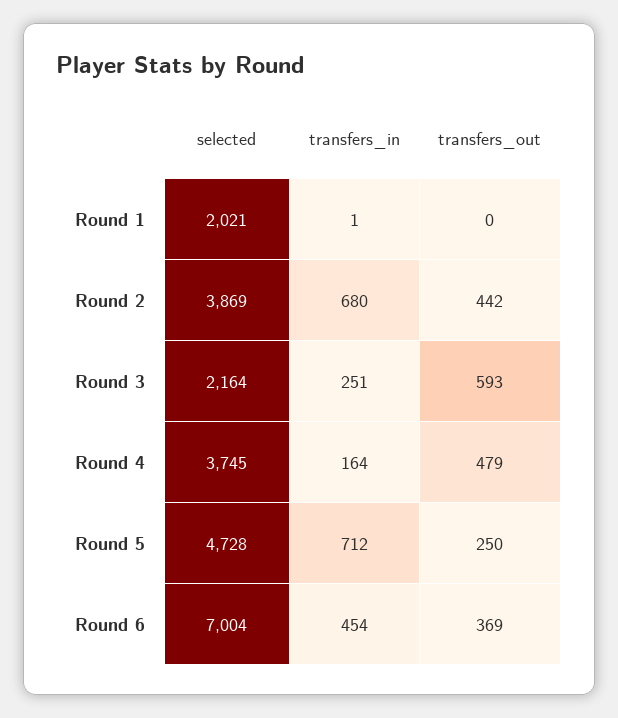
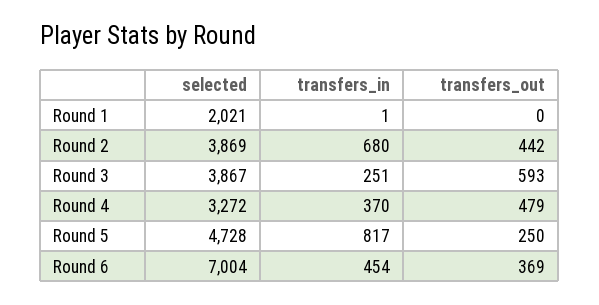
  {
    "selected": {
      "Round 1": 2021,
      "Round 2": 3869,
-     "Round 3": 2164,
+     "Round 3": 3867,
-     "Round 4": 3745,
+     "Round 4": 3272,
      "Round 5": 4728,
      "Round 6": 7004
    },
    "transfers_in": {
      "Round 1": 1,
      "Round 2": 680,
      "Round 3": 251,
-     "Round 4": 164,
+     "Round 4": 370,
-     "Round 5": 712,
+     "Round 5": 817,
      "Round 6": 454
    },
    "transfers_out": {
      "Round 1": 0,
      "Round 2": 442,
      "Round 3": 593,
      "Round 4": 479,
      "Round 5": 250,
      "Round 6": 369
    }
  }

